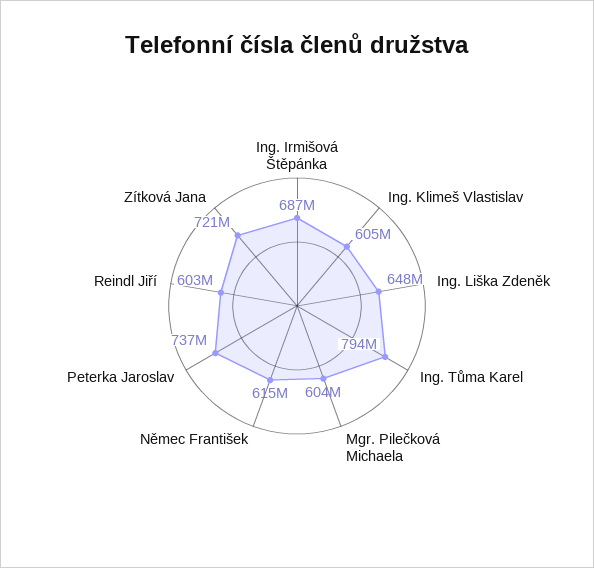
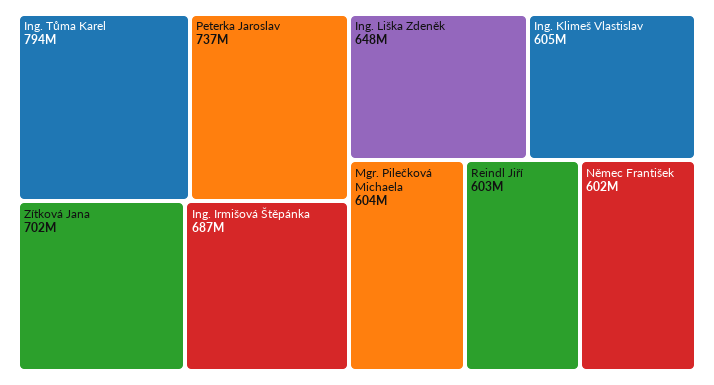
  {
    "Ing. Irmišová Štěpánka": 687000000,
    "Ing. Klimeš Vlastislav": 605000000,
    "Ing. Liška Zdeněk": 648000000,
    "Ing. Tůma Karel": 794000000,
    "Mgr. Pilečková Michaela": 604000000,
-   "Němec František": 615000000,
+   "Němec František": 602000000,
    "Peterka Jaroslav": 737000000,
    "Reindl Jiří": 603000000,
-   "Zítková Jana": 721000000
+   "Zítková Jana": 702000000
  }

